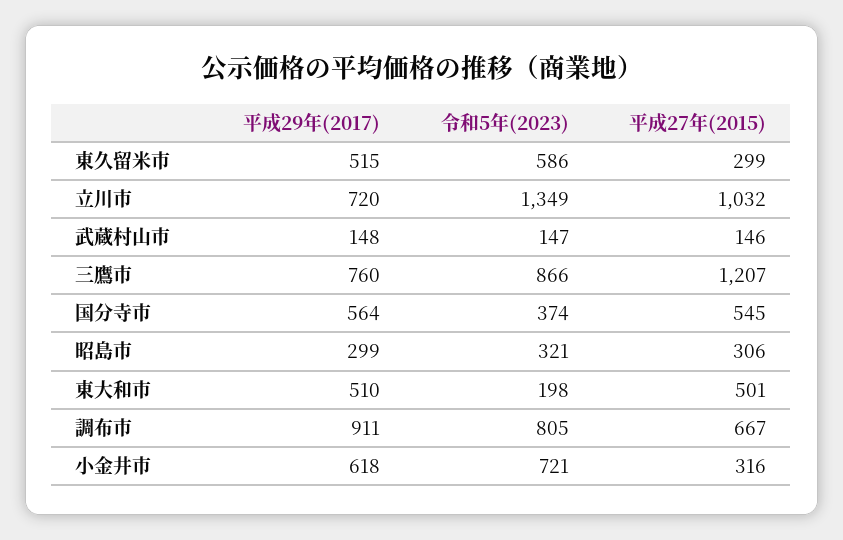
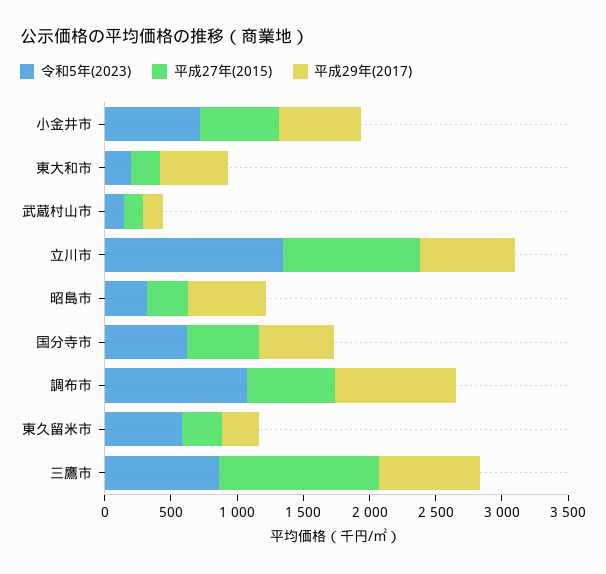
  {
    "平成29年(2017)": {
-     "東久留米市": 515,
+     "東久留米市": 300,
      "立川市": 720,
      "武蔵村山市": 148,
      "三鷹市": 760,
      "国分寺市": 564,
-     "昭島市": 299,
+     "昭島市": 600,
      "東大和市": 510,
      "調布市": 911,
      "小金井市": 618
    },
    "令和5年(2023)": {
      "東久留米市": 586,
      "立川市": 1349,
      "武蔵村山市": 147,
      "三鷹市": 866,
-     "国分寺市": 374,
+     "国分寺市": 600,
      "昭島市": 321,
      "東大和市": 198,
-     "調布市": 805,
+     "調布市": 1100,
      "小金井市": 721
    },
    "平成27年(2015)": {
      "東久留米市": 299,
      "立川市": 1032,
      "武蔵村山市": 146,
      "三鷹市": 1207,
      "国分寺市": 545,
      "昭島市": 306,
-     "東大和市": 501,
+     "東大和市": 200,
      "調布市": 667,
-     "小金井市": 316
+     "小金井市": 600
    }
  }

